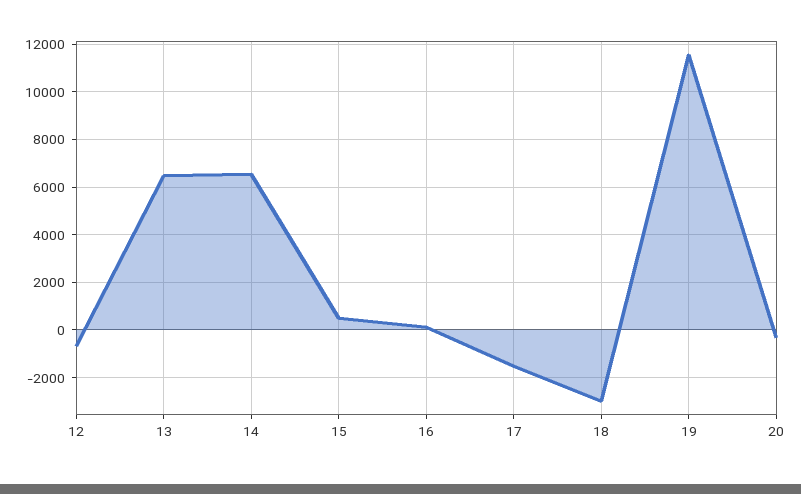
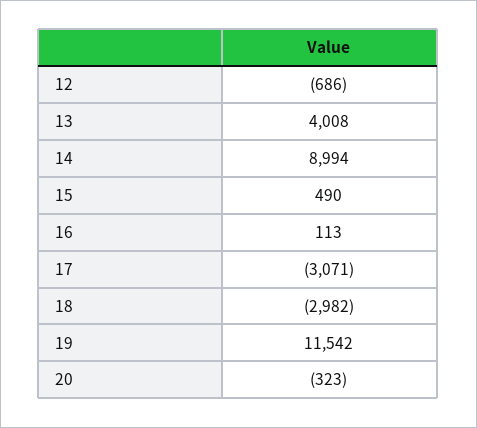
  {
    "12": -686,
-   "13": 6500,
+   "13": 4008,
-   "14": 6500,
+   "14": 8994,
    "15": 490,
    "16": 113,
-   "17": -1500,
+   "17": -3071,
    "18": -2982,
    "19": 11542,
    "20": -323
  }

